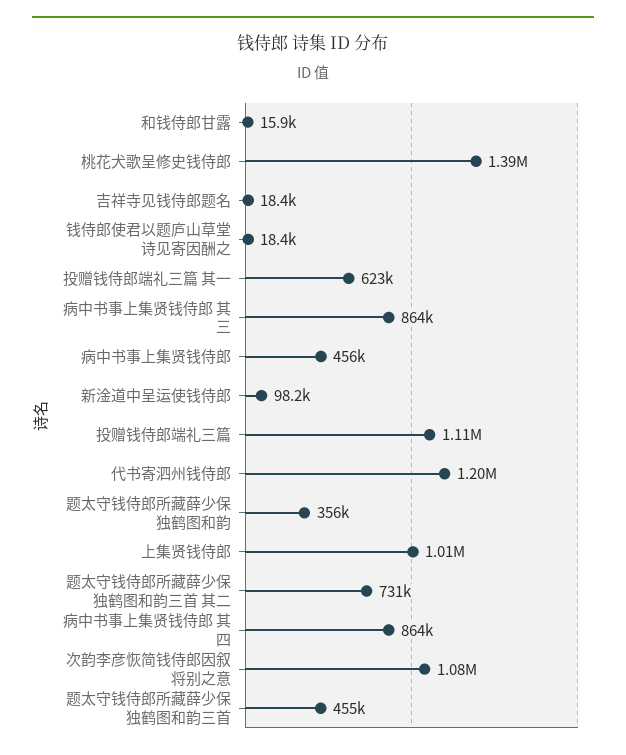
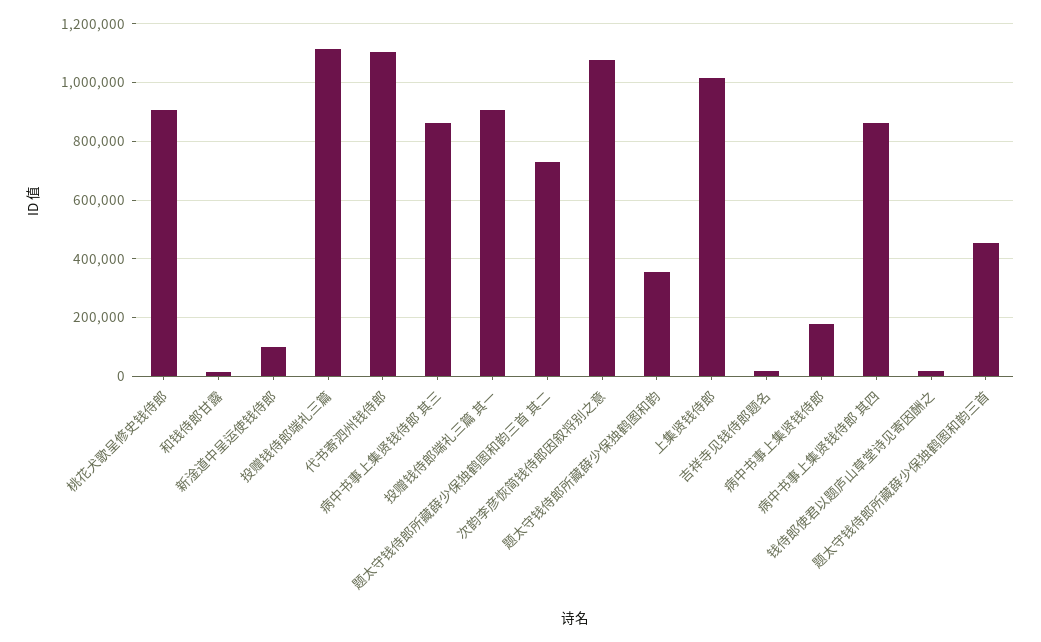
  {
    "和钱侍郎甘露": 15900,
-   "桃花犬歌呈修史钱侍郎": 1390000,
+   "桃花犬歌呈修史钱侍郎": 900000,
    "吉祥寺见钱侍郎题名": 18400,
    "钱侍郎使君以题庐山草堂诗见寄因酬之": 18400,
-   "投赠钱侍郎端礼三篇 其一": 623000,
+   "投赠钱侍郎端礼三篇 其一": 900000,
    "病中书事上集贤钱侍郎 其三": 864000,
-   "病中书事上集贤钱侍郎": 456000,
+   "病中书事上集贤钱侍郎": 175000,
    "新淦道中呈运使钱侍郎": 98200,
    "投赠钱侍郎端礼三篇": 1110000,
-   "代书寄泗州钱侍郎": 1200000,
+   "代书寄泗州钱侍郎": 1100000,
    "题太守钱侍郎所藏薛少保独鹤图和韵": 356000,
    "上集贤钱侍郎": 1010000,
    "题太守钱侍郎所藏薛少保独鹤图和韵三首 其二": 731000,
    "病中书事上集贤钱侍郎 其四": 864000,
    "次韵李彦恢简钱侍郎因叙将别之意": 1080000,
    "题太守钱侍郎所藏薛少保独鹤图和韵三首": 455000
  }

